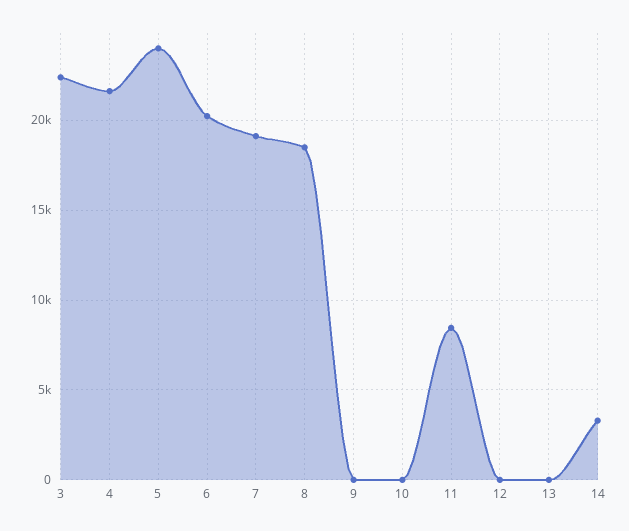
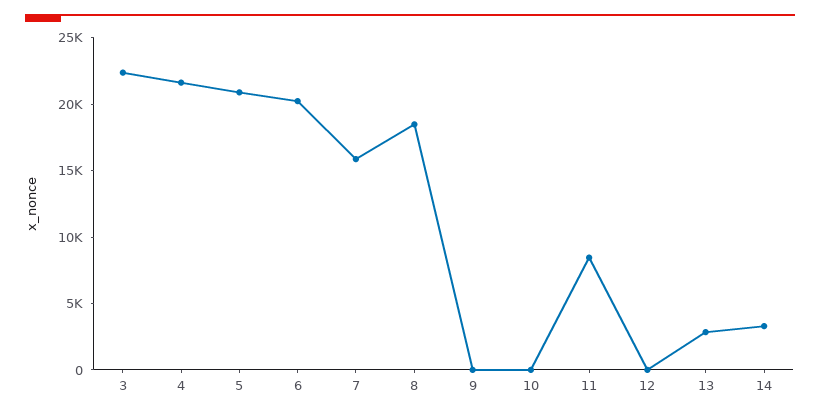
  {
    "3": 22500,
    "4": 21500,
-   "5": 24000,
+   "5": 21000,
    "6": 20000,
-   "7": 19000,
+   "7": 16000,
    "8": 18500,
    "9": 0,
    "10": 0,
    "11": 8500,
    "12": 0,
-   "13": 0,
+   "13": 3000,
    "14": 3500
  }

